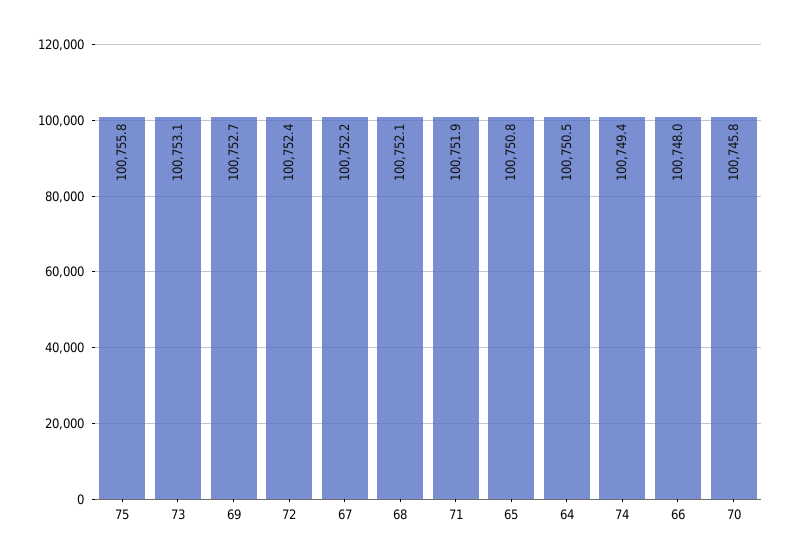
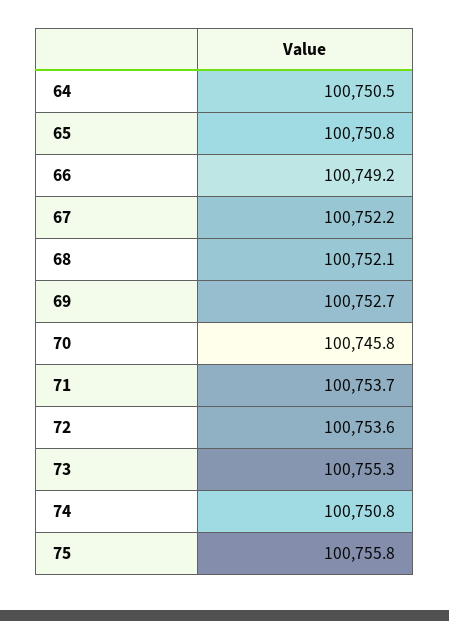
  {
    "75": 100755.8,
-   "73": 100753.1,
+   "73": 100755.3,
    "69": 100752.7,
-   "72": 100752.4,
+   "72": 100753.6,
    "67": 100752.2,
    "68": 100752.1,
-   "71": 100751.9,
+   "71": 100753.7,
    "65": 100750.8,
    "64": 100750.5,
-   "74": 100749.4,
+   "74": 100750.8,
-   "66": 100748,
+   "66": 100749.2,
    "70": 100745.8
  }

